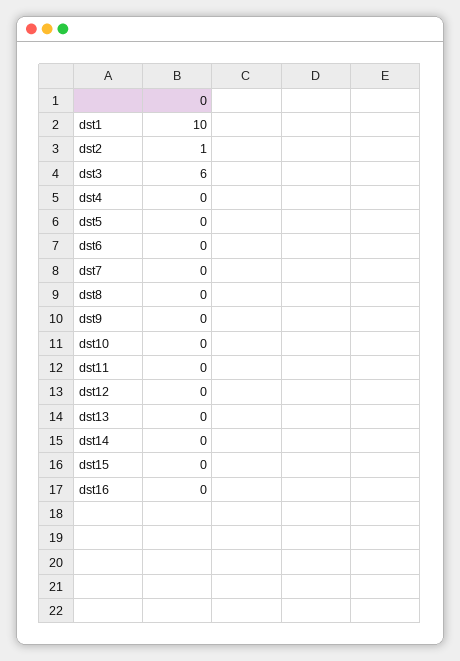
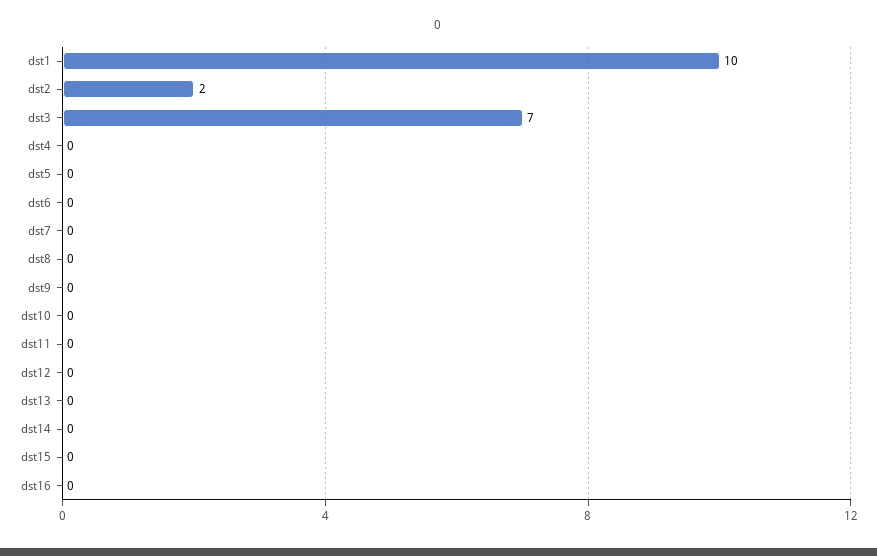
  {
    "dst1": 10,
-   "dst2": 1,
+   "dst2": 2,
-   "dst3": 6,
+   "dst3": 7,
    "dst4": 0,
    "dst5": 0,
    "dst6": 0,
    "dst7": 0,
    "dst8": 0,
    "dst9": 0,
    "dst10": 0,
    "dst11": 0,
    "dst12": 0,
    "dst13": 0,
    "dst14": 0,
    "dst15": 0,
    "dst16": 0
  }

